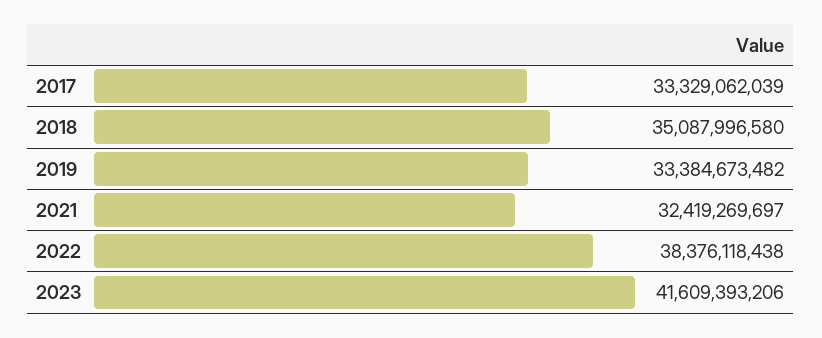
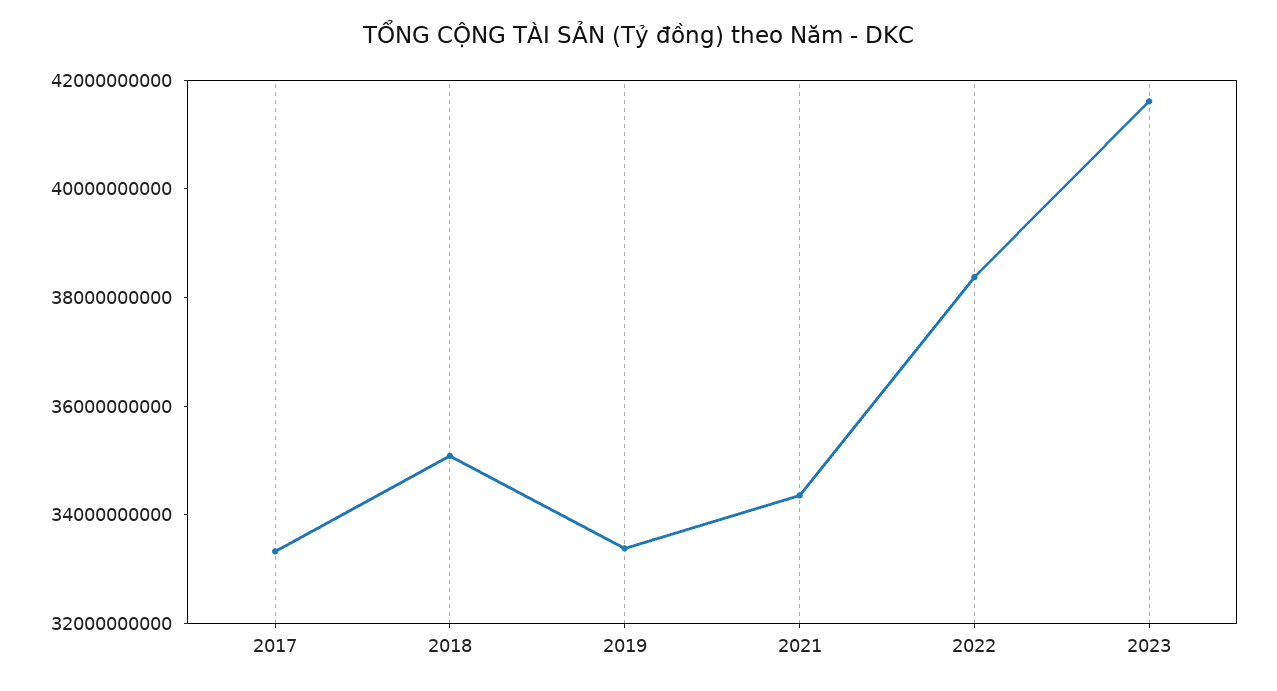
  {
    "2017": 33329062039,
    "2018": 35087996580,
    "2019": 33384673482,
-   "2021": 32419269697,
+   "2021": 34500000000,
    "2022": 38376118438,
    "2023": 41609393206
  }

